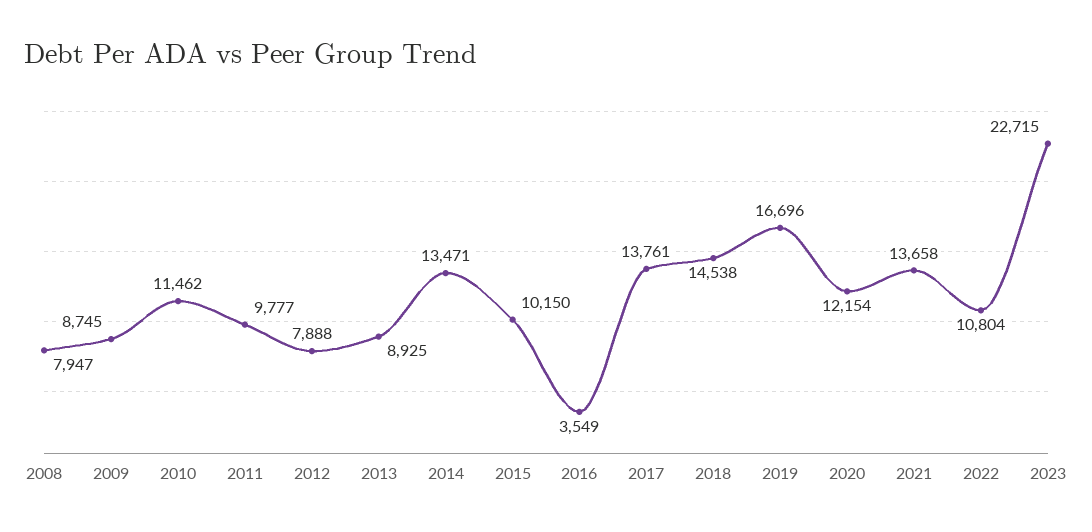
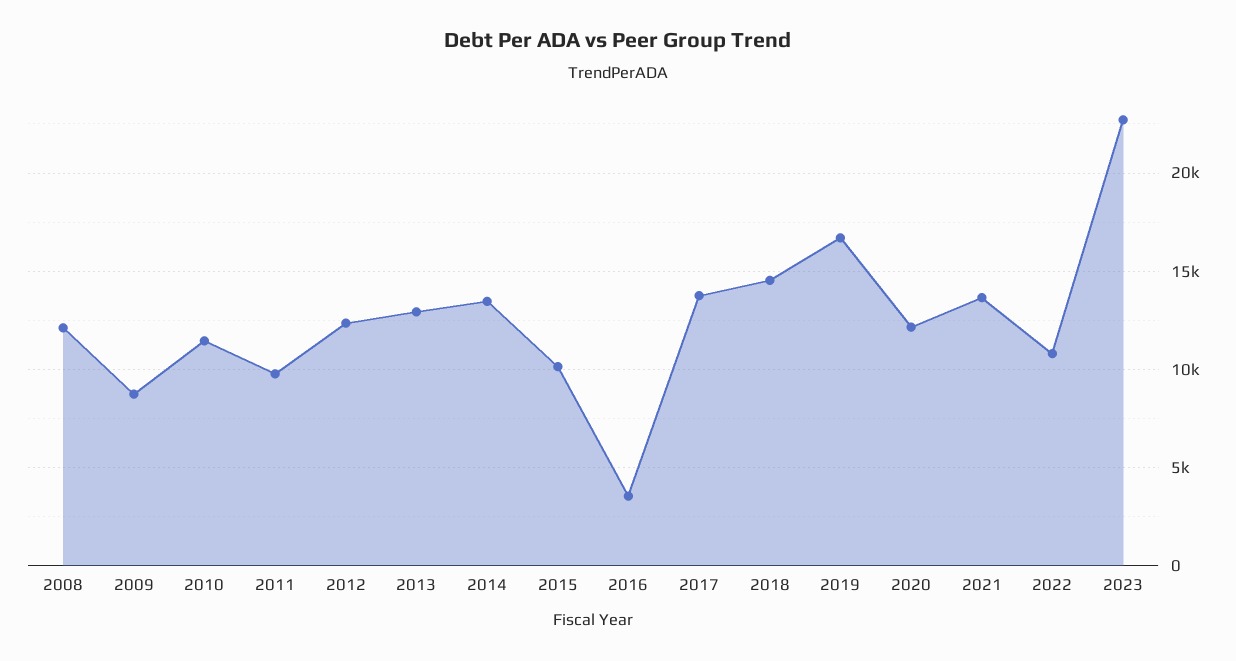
  {
-   "2008": 7947,
+   "2008": 12000,
    "2009": 8745,
    "2010": 11462,
    "2011": 9777,
-   "2012": 7888,
+   "2012": 12500,
-   "2013": 8925,
+   "2013": 13000,
    "2014": 13471,
    "2015": 10150,
    "2016": 3549,
    "2017": 13761,
    "2018": 14538,
    "2019": 16696,
    "2020": 12154,
    "2021": 13658,
    "2022": 10804,
    "2023": 22715
  }

